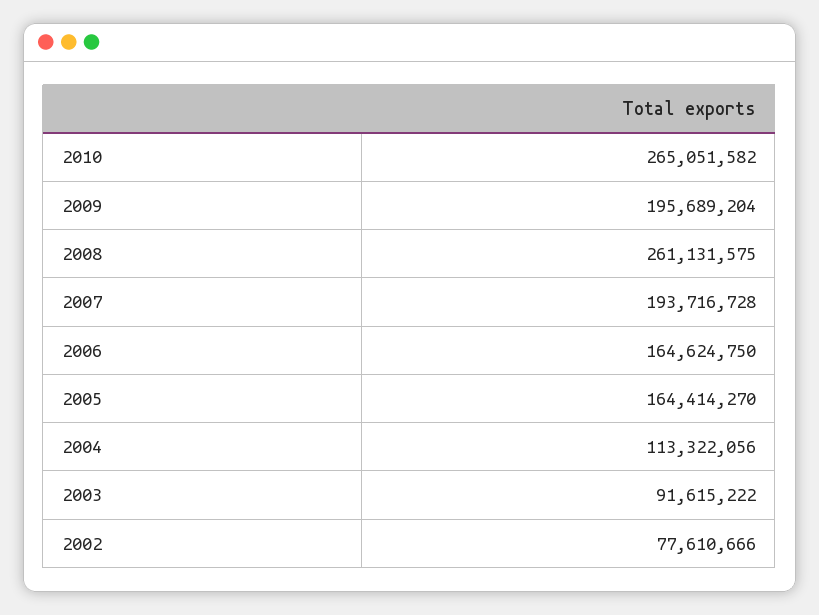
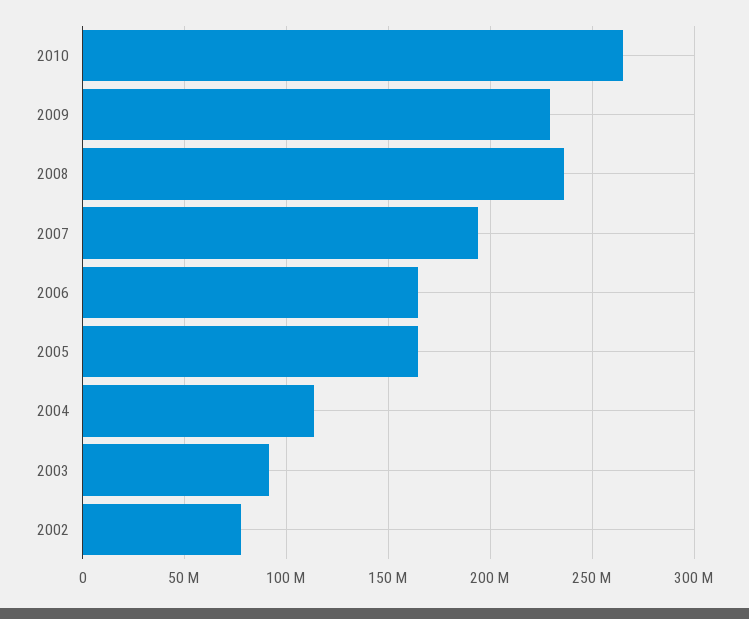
  {
    "2010": 265051582,
-   "2009": 195689204,
+   "2009": 230000000,
-   "2008": 261131575,
+   "2008": 235000000,
    "2007": 193716728,
    "2006": 164624750,
    "2005": 164414270,
    "2004": 113322056,
    "2003": 91615222,
    "2002": 77610666
  }

